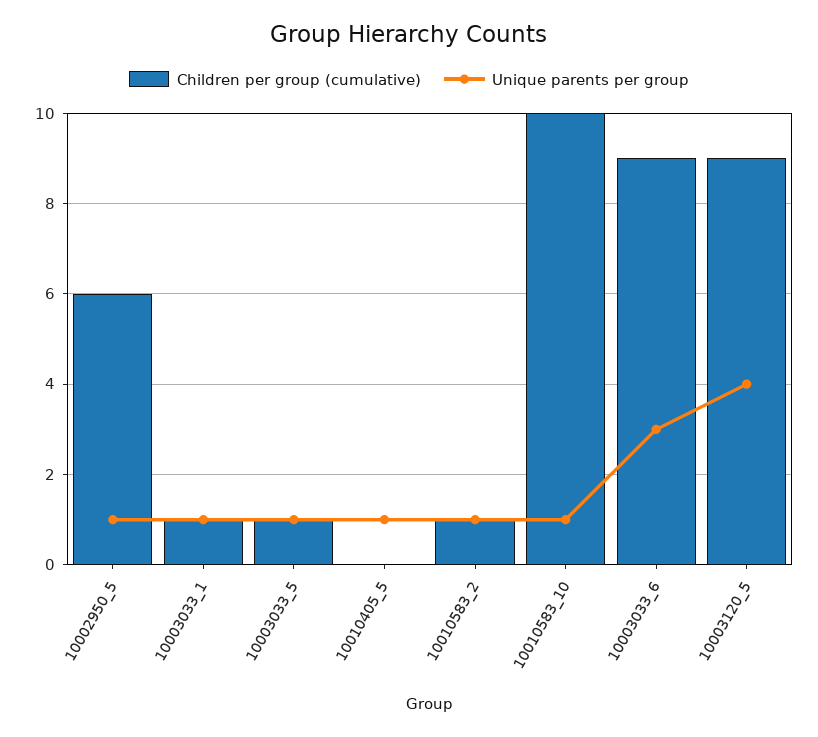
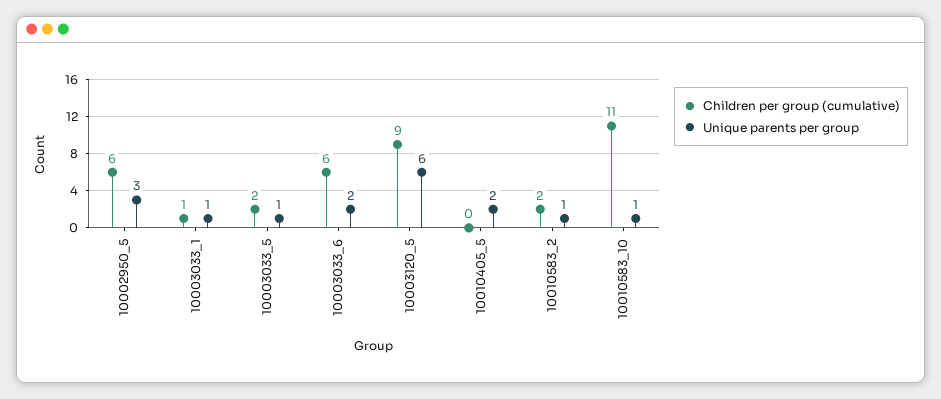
  {
    "Children per group (cumulative)": {
      "10002950_5": 6,
      "10003033_1": 1,
-     "10003033_5": 1,
+     "10003033_5": 2,
      "10010405_5": 0,
-     "10010583_2": 1,
+     "10010583_2": 2,
-     "10010583_10": 10,
+     "10010583_10": 11,
-     "10003033_6": 9,
+     "10003033_6": 6,
      "10003120_5": 9
    },
    "Unique parents per group": {
-     "10002950_5": 1,
+     "10002950_5": 3,
      "10003033_1": 1,
      "10003033_5": 1,
-     "10010405_5": 1,
+     "10010405_5": 2,
      "10010583_2": 1,
      "10010583_10": 1,
-     "10003033_6": 3,
+     "10003033_6": 2,
-     "10003120_5": 4
+     "10003120_5": 6
    }
  }

